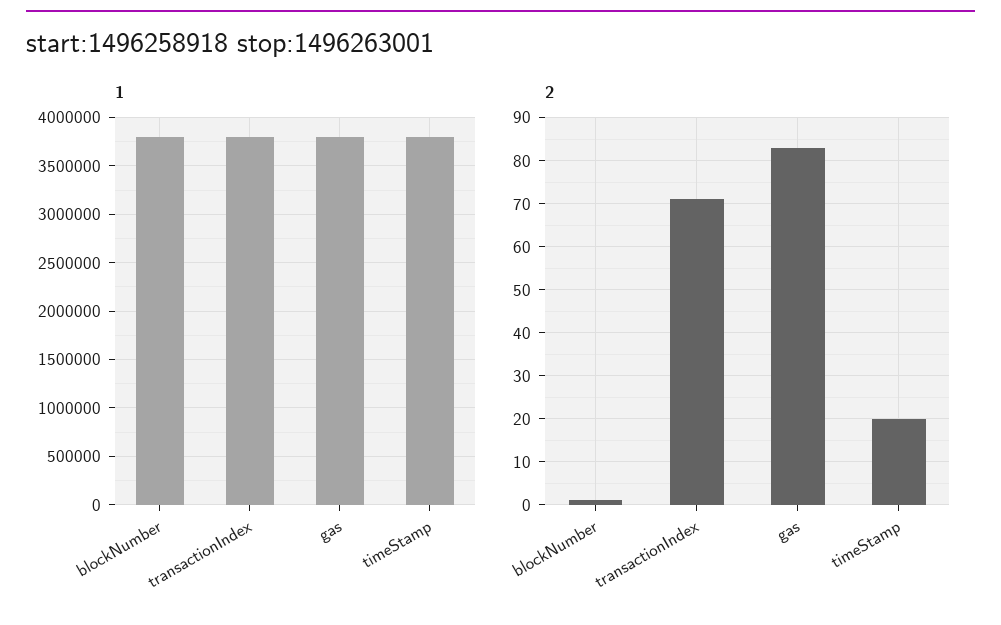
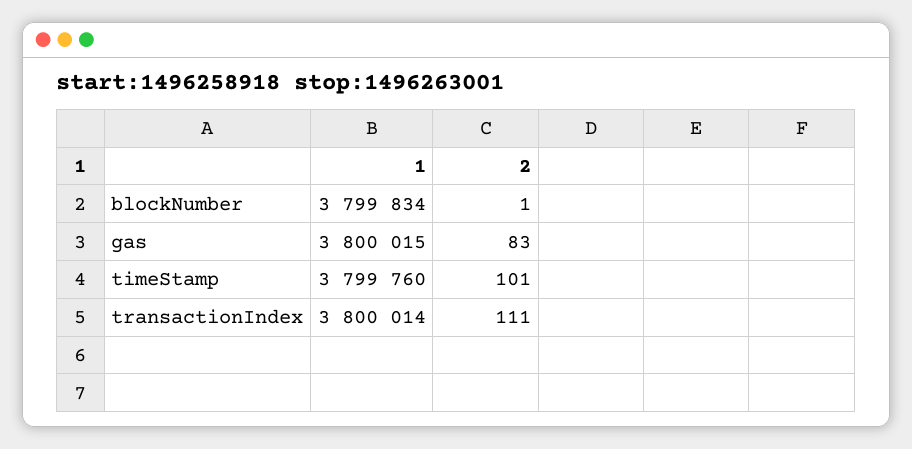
  {
    "1": {
      "blockNumber": 3799834,
      "transactionIndex": 3800014,
      "gas": 3800015,
      "timeStamp": 3799760
    },
    "2": {
      "blockNumber": 1,
-     "transactionIndex": 70,
+     "transactionIndex": 111,
      "gas": 83,
-     "timeStamp": 20
+     "timeStamp": 101
    }
  }

